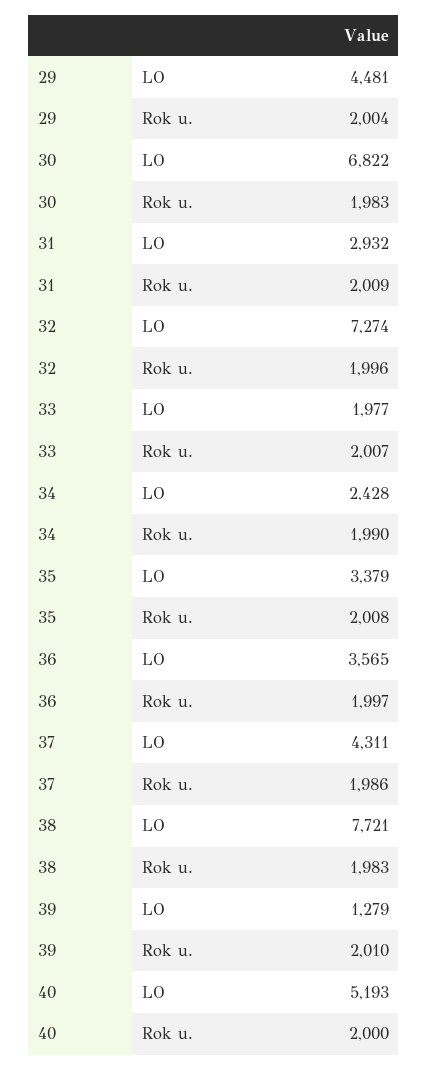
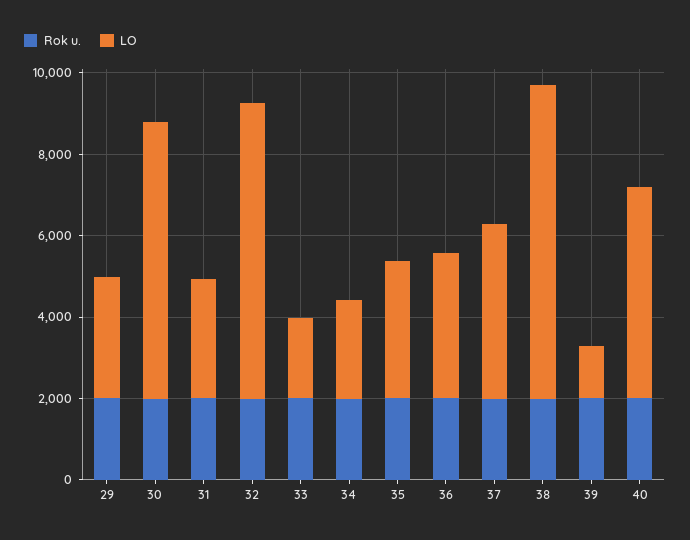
  {
    "LO": {
-     "29": 4481,
+     "29": 3000,
      "30": 6822,
      "31": 2932,
      "32": 7274,
      "33": 1977,
      "34": 2428,
      "35": 3379,
      "36": 3565,
      "37": 4311,
      "38": 7721,
      "39": 1279,
      "40": 5193
    },
    "Rok u.": {
      "29": 2004,
      "30": 1983,
      "31": 2009,
      "32": 1996,
      "33": 2007,
      "34": 1990,
      "35": 2008,
      "36": 1997,
      "37": 1986,
      "38": 1983,
      "39": 2010,
      "40": 2000
    }
  }

